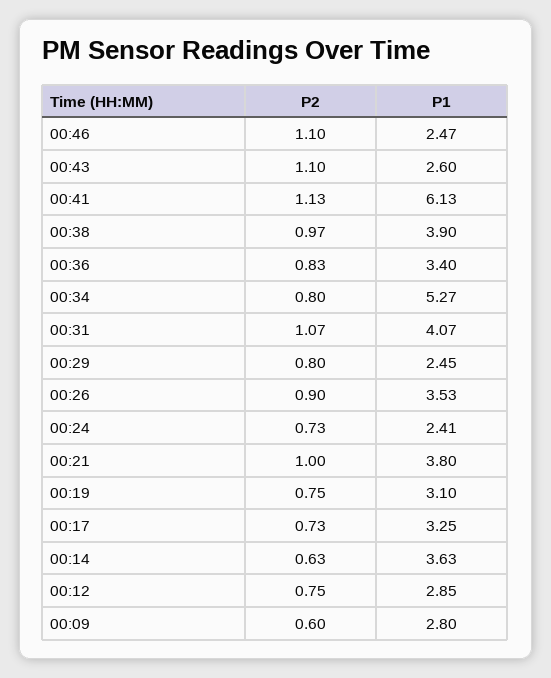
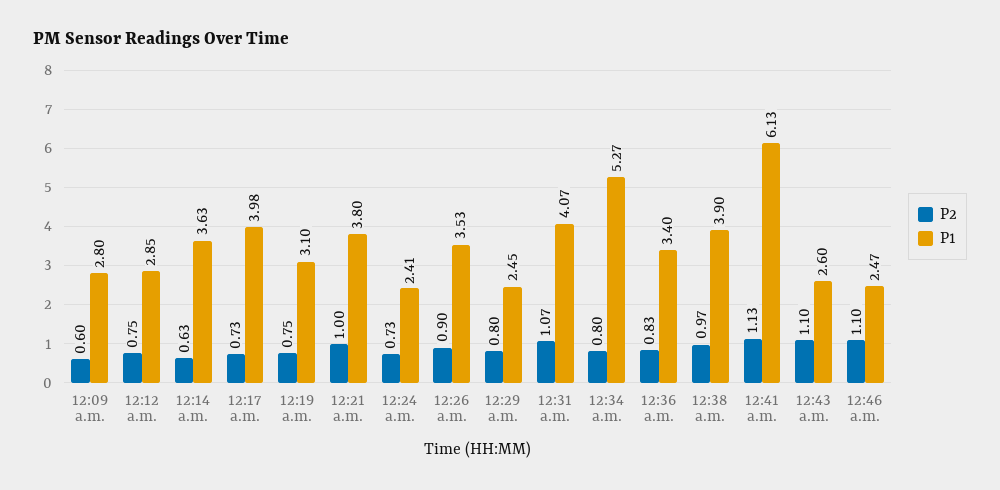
  {
    "P2": {
      "00:46": 1.1,
      "00:43": 1.1,
      "00:41": 1.13,
      "00:38": 0.97,
      "00:36": 0.83,
      "00:34": 0.8,
      "00:31": 1.07,
      "00:29": 0.8,
      "00:26": 0.9,
      "00:24": 0.73,
      "00:21": 1,
      "00:19": 0.75,
      "00:17": 0.73,
      "00:14": 0.63,
      "00:12": 0.75,
      "00:09": 0.6
    },
    "P1": {
      "00:46": 2.47,
      "00:43": 2.6,
      "00:41": 6.13,
      "00:38": 3.9,
      "00:36": 3.4,
      "00:34": 5.27,
      "00:31": 4.07,
      "00:29": 2.45,
      "00:26": 3.53,
      "00:24": 2.41,
      "00:21": 3.8,
      "00:19": 3.1,
-     "00:17": 3.25,
+     "00:17": 3.98,
      "00:14": 3.63,
      "00:12": 2.85,
      "00:09": 2.8
    }
  }

